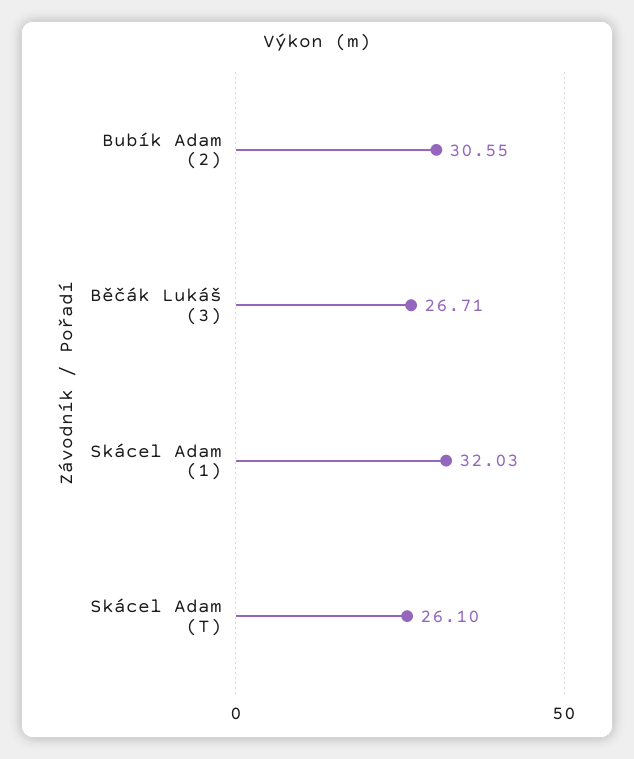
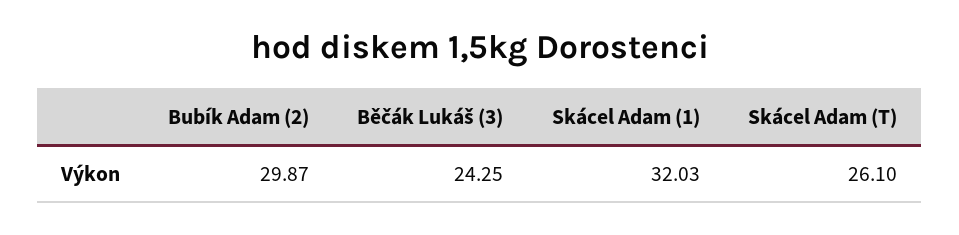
  {
-   "Bubík Adam (2)": 30.55,
+   "Bubík Adam (2)": 29.87,
-   "Běčák Lukáš (3)": 26.71,
+   "Běčák Lukáš (3)": 24.25,
    "Skácel Adam (1)": 32.03,
    "Skácel Adam (T)": 26.1
  }

